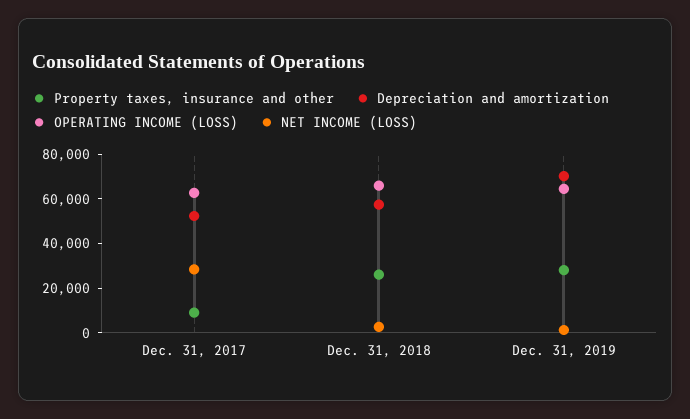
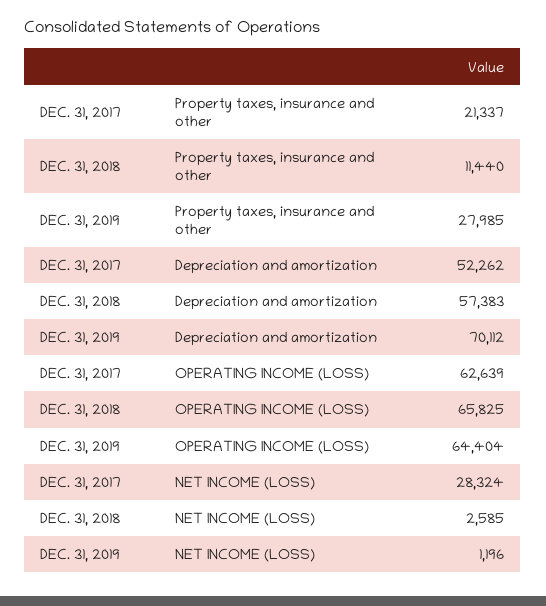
  {
    "Property taxes, insurance and other": {
-     "Dec. 31, 2017": 10000,
+     "Dec. 31, 2017": 21337,
-     "Dec. 31, 2018": 25000,
+     "Dec. 31, 2018": 11440,
      "Dec. 31, 2019": 27985
    },
    "Depreciation and amortization": {
      "Dec. 31, 2017": 52262,
      "Dec. 31, 2018": 57383,
      "Dec. 31, 2019": 70112
    },
    "OPERATING INCOME (LOSS)": {
      "Dec. 31, 2017": 62639,
      "Dec. 31, 2018": 65825,
      "Dec. 31, 2019": 64404
    },
    "NET INCOME (LOSS)": {
      "Dec. 31, 2017": 28324,
      "Dec. 31, 2018": 2585,
      "Dec. 31, 2019": 1196
    }
  }

